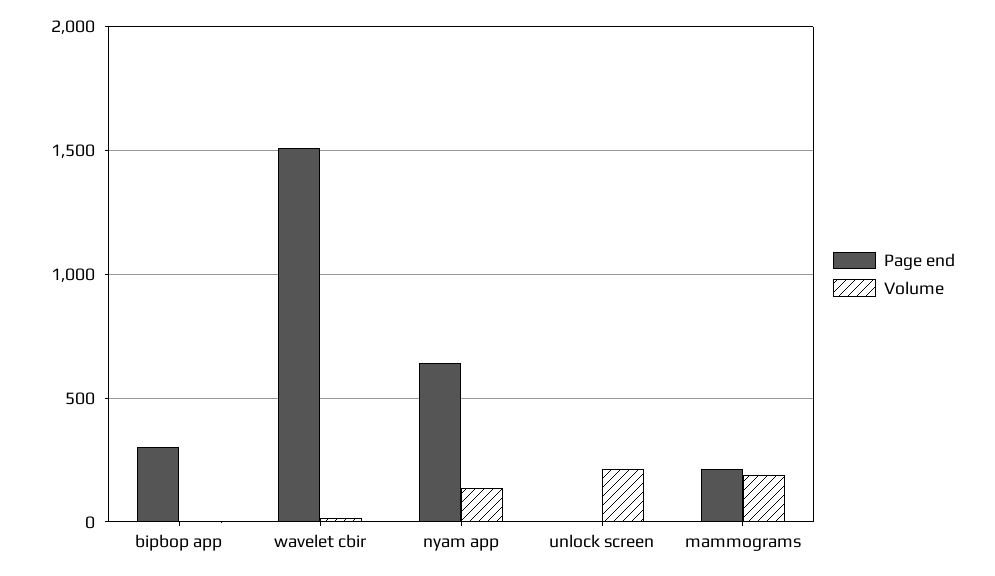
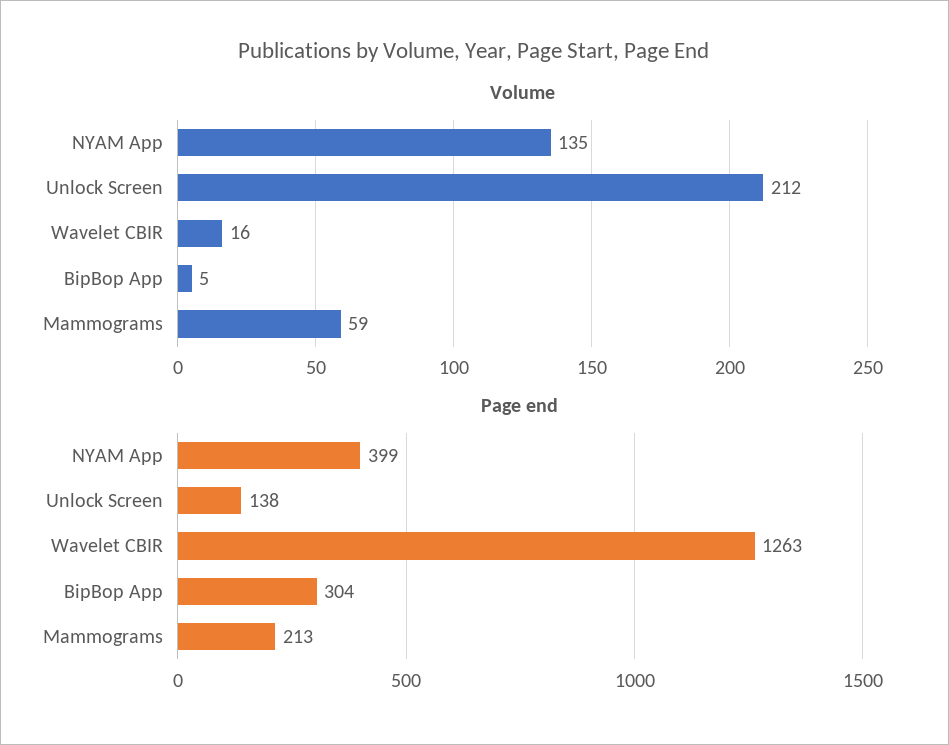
  {
    "Page end": {
      "bipbop app": 304,
-     "wavelet cbir": 1500,
+     "wavelet cbir": 1263,
-     "nyam app": 650,
+     "nyam app": 399,
-     "unlock screen": 0,
+     "unlock screen": 138,
      "mammograms": 213
    },
    "Volume": {
      "bipbop app": 5,
      "wavelet cbir": 16,
      "nyam app": 135,
      "unlock screen": 212,
-     "mammograms": 200
+     "mammograms": 59
    }
  }

